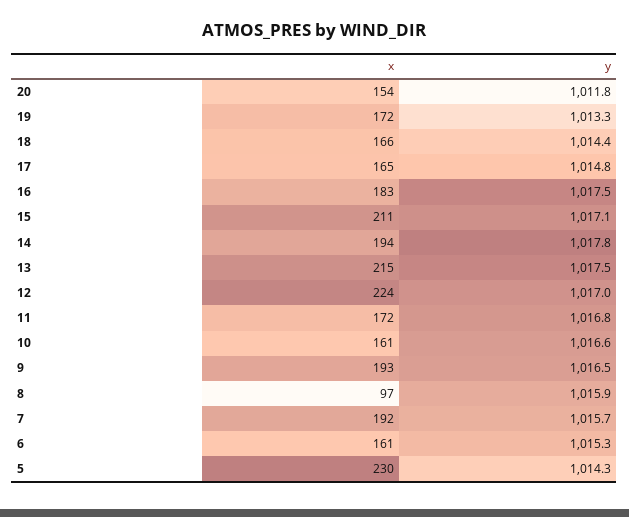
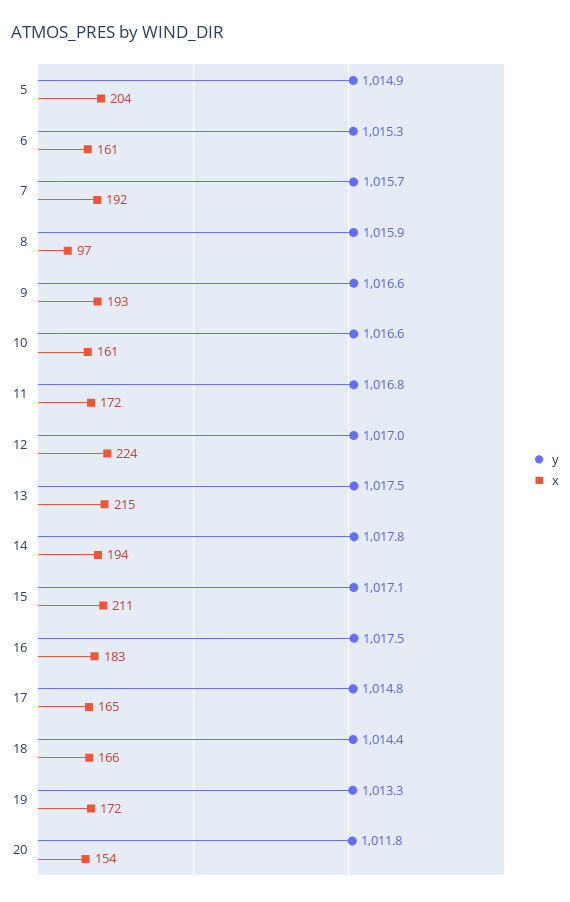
  {
    "x": {
      "20": 154,
      "19": 172,
      "18": 166,
      "17": 165,
      "16": 183,
      "15": 211,
      "14": 194,
      "13": 215,
      "12": 224,
      "11": 172,
      "10": 161,
      "9": 193,
      "8": 97,
      "7": 192,
      "6": 161,
-     "5": 230
+     "5": 204
    },
    "y": {
      "20": 1011.8,
      "19": 1013.3,
      "18": 1014.4,
      "17": 1014.8,
      "16": 1017.5,
      "15": 1017.1,
      "14": 1017.8,
      "13": 1017.5,
      "12": 1017,
      "11": 1016.8,
      "10": 1016.6,
-     "9": 1016.5,
+     "9": 1016.6,
      "8": 1015.9,
      "7": 1015.7,
      "6": 1015.3,
-     "5": 1014.3
+     "5": 1014.9
    }
  }

